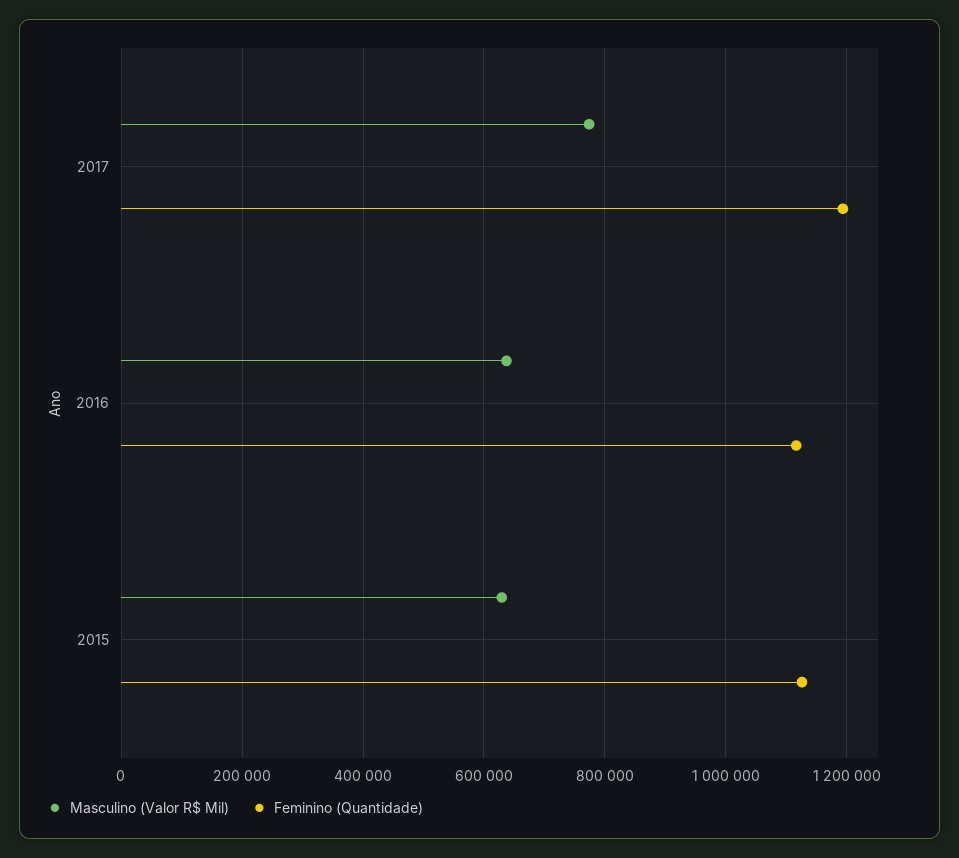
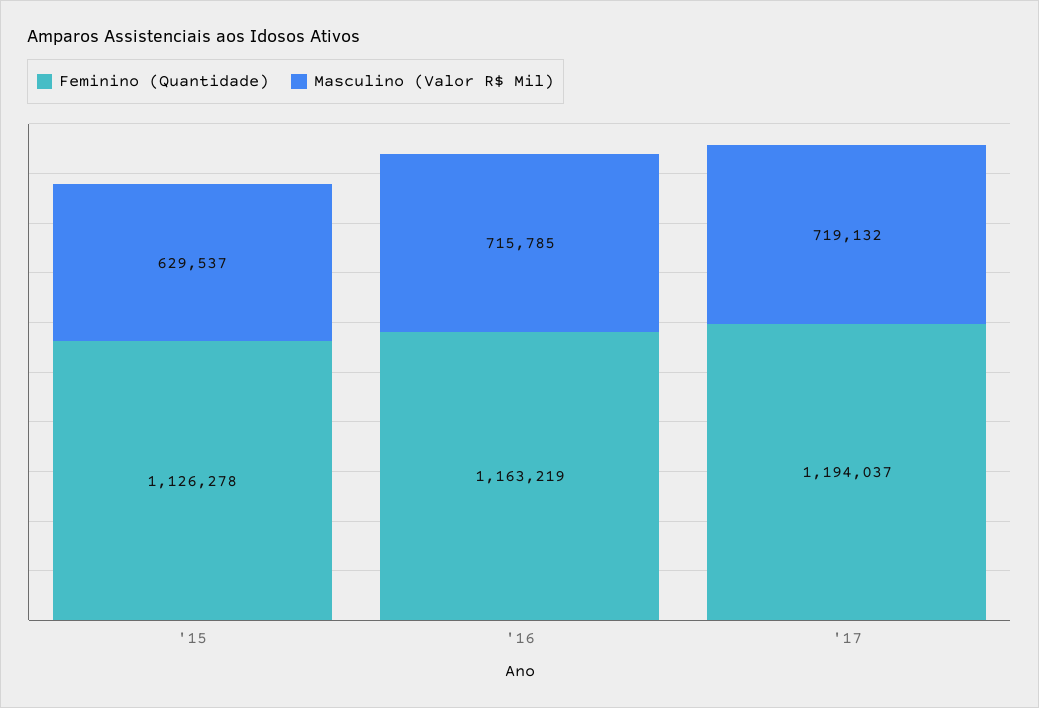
  {
    "Masculino (Valor R$ Mil)": {
-     "2017": 780000,
+     "2017": 719132,
-     "2016": 640000,
+     "2016": 715785,
      "2015": 629537
    },
    "Feminino (Quantidade)": {
      "2017": 1194037,
-     "2016": 1120000,
+     "2016": 1163219,
      "2015": 1126278
    }
  }

